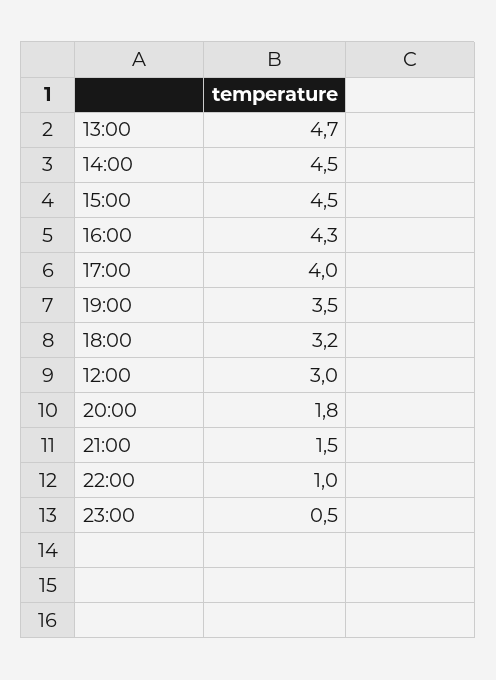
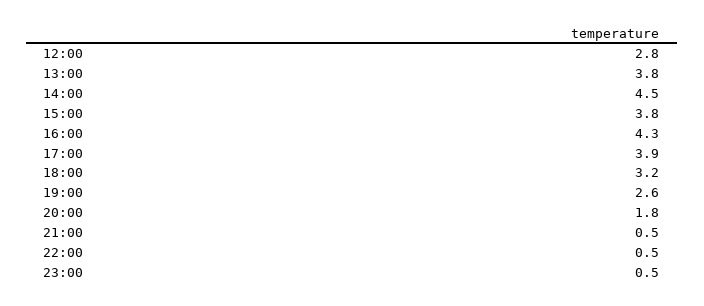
  {
-   "13:00": 4.7,
+   "13:00": 3.8,
    "14:00": 4.5,
-   "15:00": 4.5,
+   "15:00": 3.8,
    "16:00": 4.3,
-   "17:00": 4,
+   "17:00": 3.9,
-   "19:00": 3.5,
+   "19:00": 2.6,
    "18:00": 3.2,
-   "12:00": 3,
+   "12:00": 2.8,
    "20:00": 1.8,
-   "21:00": 1.5,
+   "21:00": 0.5,
-   "22:00": 1,
+   "22:00": 0.5,
    "23:00": 0.5
  }

